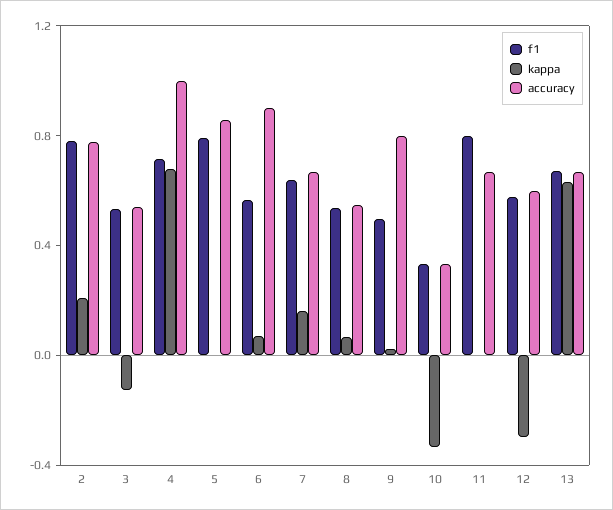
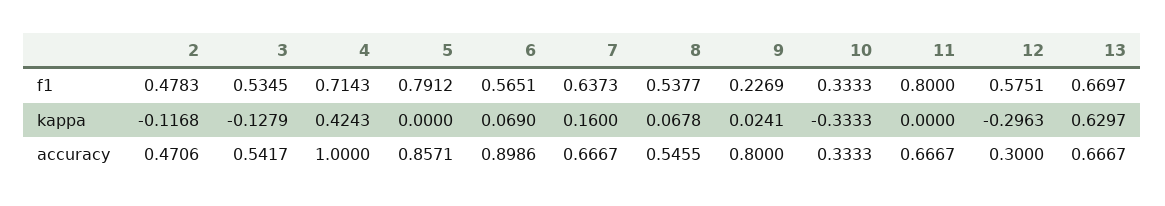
  {
    "f1": {
-     "2": 0.8,
+     "2": 0.4783,
      "3": 0.5345,
      "4": 0.7143,
      "5": 0.7912,
      "6": 0.5651,
      "7": 0.6373,
      "8": 0.5377,
-     "9": 0.5,
+     "9": 0.2269,
      "10": 0.3333,
      "11": 0.8,
      "12": 0.5751,
      "13": 0.6697
    },
    "kappa": {
-     "2": 0.2,
+     "2": -0.1168,
      "3": -0.1279,
-     "4": 0.7,
+     "4": 0.4243,
      "5": 0,
      "6": 0.069,
      "7": 0.16,
      "8": 0.0678,
      "9": 0.0241,
      "10": -0.3333,
      "11": 0,
      "12": -0.2963,
      "13": 0.6297
    },
    "accuracy": {
-     "2": 0.8,
+     "2": 0.4706,
      "3": 0.5417,
      "4": 1,
      "5": 0.8571,
      "6": 0.8986,
      "7": 0.6667,
      "8": 0.5455,
      "9": 0.8,
      "10": 0.3333,
      "11": 0.6667,
-     "12": 0.6,
+     "12": 0.3,
      "13": 0.6667
    }
  }

